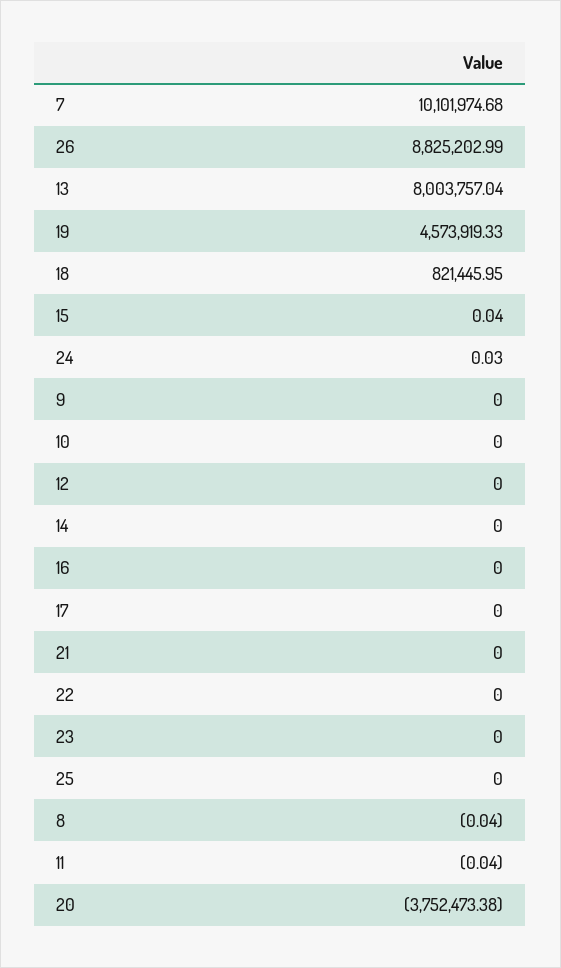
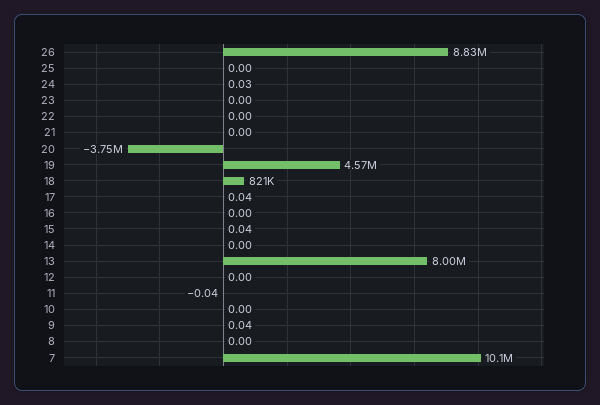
  {
    "7": 10101974.68,
    "26": 8825202.99,
    "13": 8003757.04,
    "19": 4573919.33,
    "18": 821445.95,
    "15": 0.04,
    "24": 0.03,
-   "9": 0,
+   "9": 0.04,
    "10": 0,
    "12": 0,
    "14": 0,
    "16": 0,
-   "17": 0,
+   "17": 0.04,
    "21": 0,
    "22": 0,
    "23": 0,
    "25": 0,
-   "8": -0.04,
+   "8": 0,
    "11": -0.04,
    "20": -3752473.38
  }

